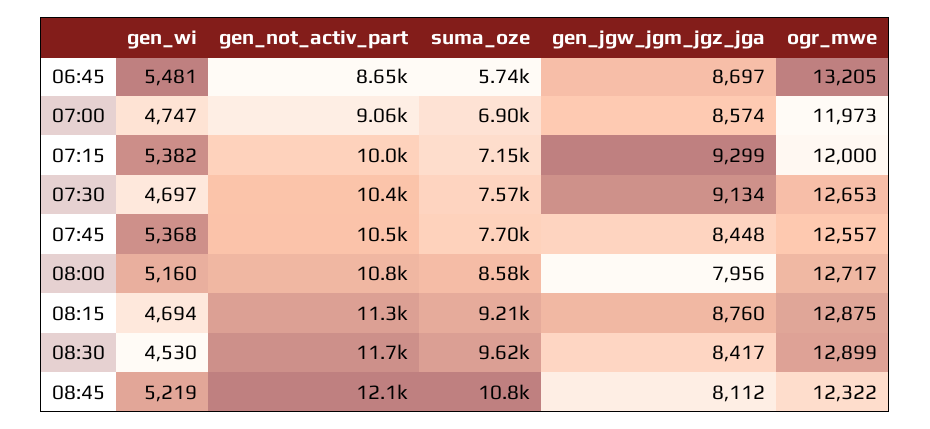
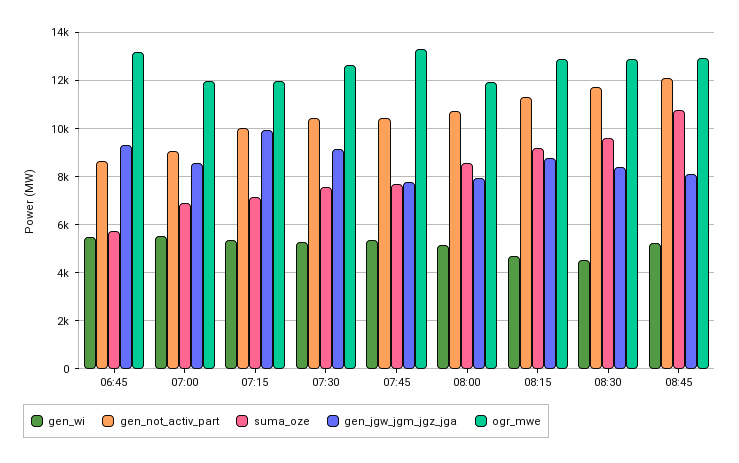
  {
    "gen_wi": {
      "06:45": 5481,
-     "07:00": 4747,
+     "07:00": 5500,
      "07:15": 5382,
-     "07:30": 4697,
+     "07:30": 5250,
      "07:45": 5368,
      "08:00": 5160,
      "08:15": 4694,
      "08:30": 4530,
      "08:45": 5219
    },
    "gen_not_activ_part": {
      "06:45": 8650,
      "07:00": 9060,
      "07:15": 10000,
      "07:30": 10400,
      "07:45": 10500,
      "08:00": 10800,
      "08:15": 11300,
      "08:30": 11700,
      "08:45": 12100
    },
    "suma_oze": {
      "06:45": 5740,
      "07:00": 6900,
      "07:15": 7150,
      "07:30": 7570,
      "07:45": 7700,
      "08:00": 8580,
      "08:15": 9210,
      "08:30": 9620,
      "08:45": 10800
    },
    "gen_jgw_jgm_jgz_jga": {
-     "06:45": 8697,
+     "06:45": 9250,
      "07:00": 8574,
-     "07:15": 9299,
+     "07:15": 10000,
      "07:30": 9134,
-     "07:45": 8448,
+     "07:45": 7750,
      "08:00": 7956,
      "08:15": 8760,
      "08:30": 8417,
      "08:45": 8112
    },
    "ogr_mwe": {
      "06:45": 13205,
      "07:00": 11973,
      "07:15": 12000,
      "07:30": 12653,
-     "07:45": 12557,
+     "07:45": 13250,
-     "08:00": 12717,
+     "08:00": 12000,
      "08:15": 12875,
      "08:30": 12899,
-     "08:45": 12322
+     "08:45": 13000
    }
  }

